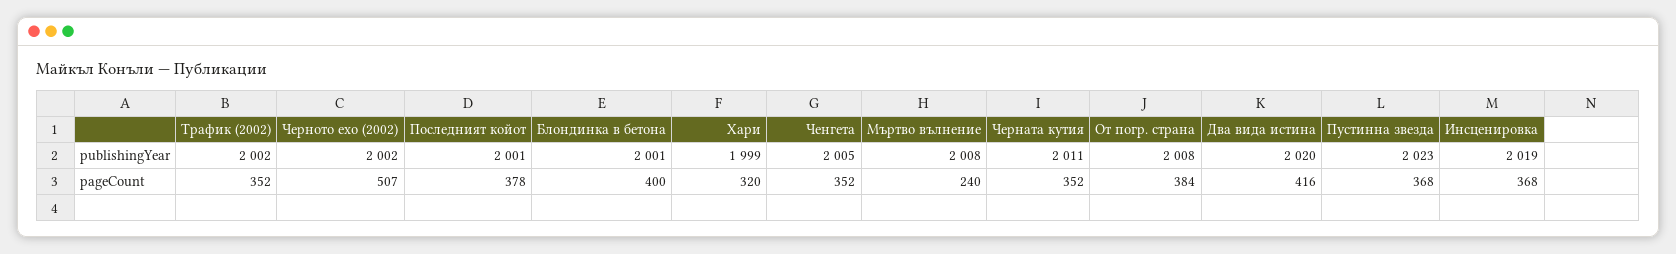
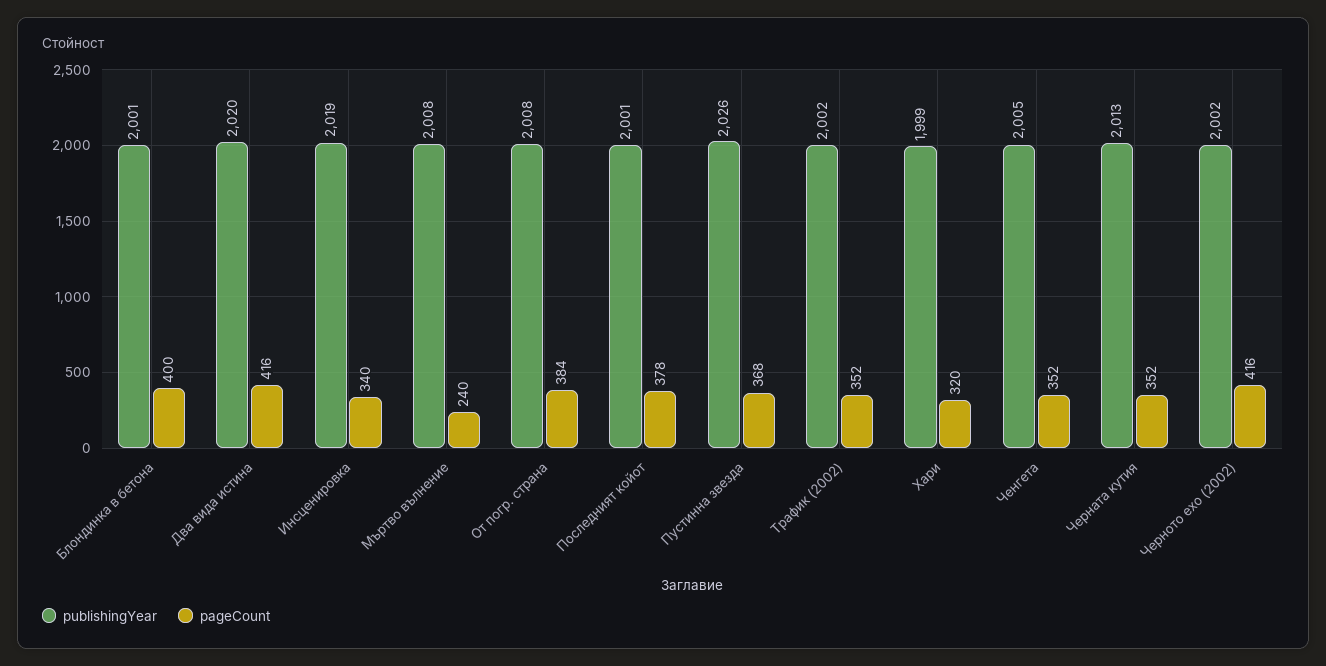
  {
    "publishingYear": {
      "Трафик (2002)": 2002,
      "Черното ехо (2002)": 2002,
      "Последният койот": 2001,
      "Блондинка в бетона": 2001,
      "Хари": 1999,
      "Ченгета": 2005,
      "Мъртво вълнение": 2008,
-     "Черната кутия": 2011,
+     "Черната кутия": 2013,
      "От погр. страна": 2008,
      "Два вида истина": 2020,
-     "Пустинна звезда": 2023,
+     "Пустинна звезда": 2026,
      "Инсценировка": 2019
    },
    "pageCount": {
      "Трафик (2002)": 352,
-     "Черното ехо (2002)": 507,
+     "Черното ехо (2002)": 416,
      "Последният койот": 378,
      "Блондинка в бетона": 400,
      "Хари": 320,
      "Ченгета": 352,
      "Мъртво вълнение": 240,
      "Черната кутия": 352,
      "От погр. страна": 384,
      "Два вида истина": 416,
      "Пустинна звезда": 368,
-     "Инсценировка": 368
+     "Инсценировка": 340
    }
  }

